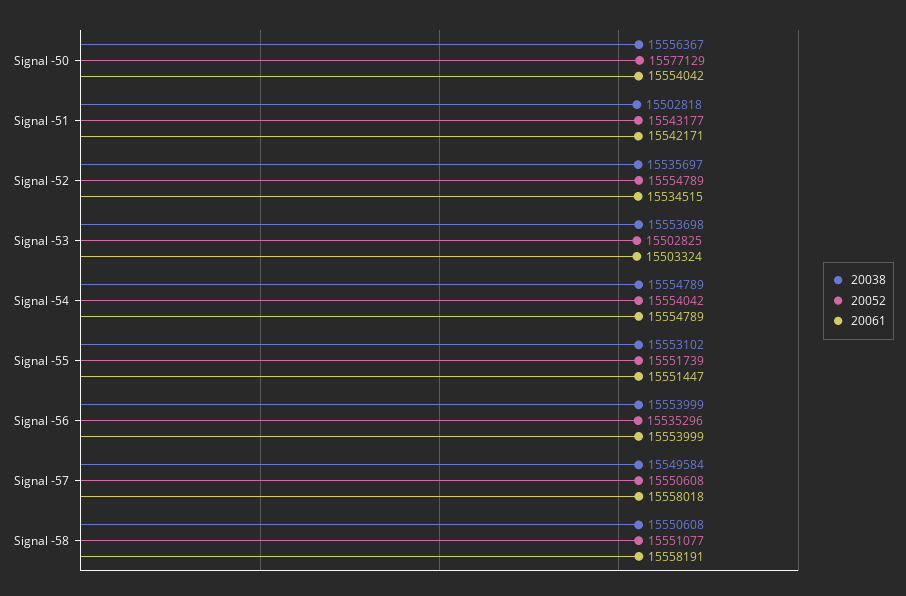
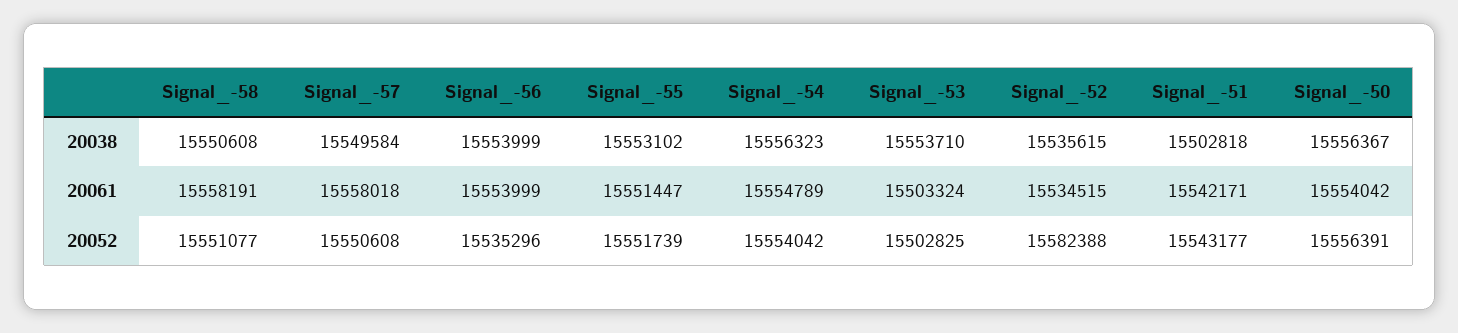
  {
    "20038": {
      "Signal -50": 15556367,
      "Signal -51": 15502818,
-     "Signal -52": 15535697,
+     "Signal -52": 15535615,
-     "Signal -53": 15553698,
+     "Signal -53": 15553710,
-     "Signal -54": 15554789,
+     "Signal -54": 15556323,
      "Signal -55": 15553102,
      "Signal -56": 15553999,
      "Signal -57": 15549584,
      "Signal -58": 15550608
    },
    "20052": {
-     "Signal -50": 15577129,
+     "Signal -50": 15556391,
      "Signal -51": 15543177,
-     "Signal -52": 15554789,
+     "Signal -52": 15582388,
      "Signal -53": 15502825,
      "Signal -54": 15554042,
      "Signal -55": 15551739,
      "Signal -56": 15535296,
      "Signal -57": 15550608,
      "Signal -58": 15551077
    },
    "20061": {
      "Signal -50": 15554042,
      "Signal -51": 15542171,
      "Signal -52": 15534515,
      "Signal -53": 15503324,
      "Signal -54": 15554789,
      "Signal -55": 15551447,
      "Signal -56": 15553999,
      "Signal -57": 15558018,
      "Signal -58": 15558191
    }
  }

